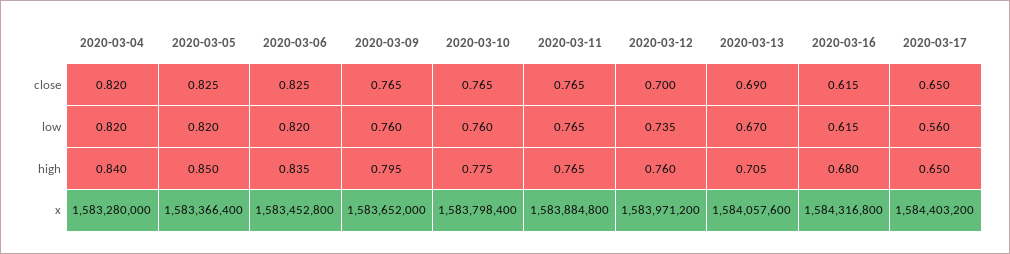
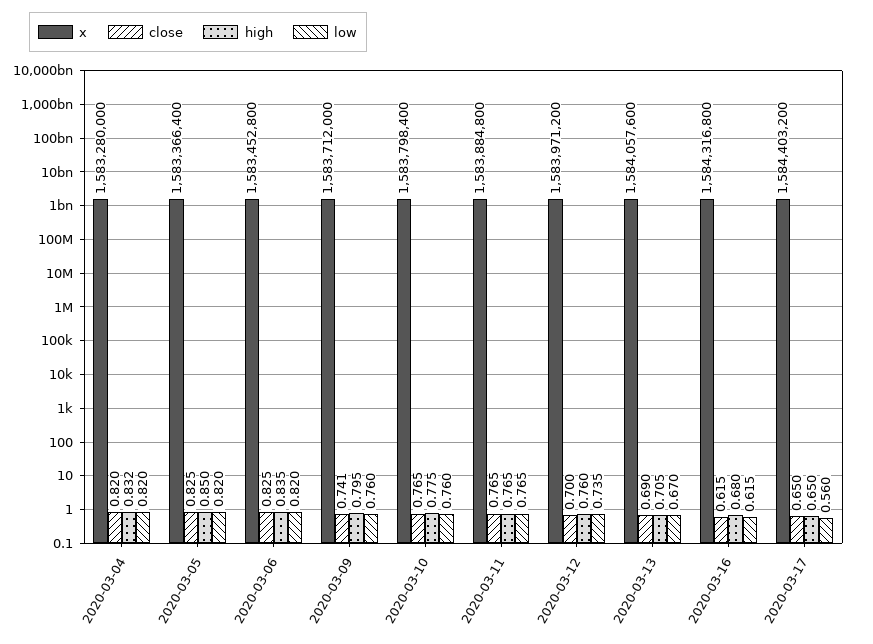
  {
    "close": {
      "2020-03-04": 0.82,
      "2020-03-05": 0.825,
      "2020-03-06": 0.825,
-     "2020-03-09": 0.765,
+     "2020-03-09": 0.741,
      "2020-03-10": 0.765,
      "2020-03-11": 0.765,
      "2020-03-12": 0.7,
      "2020-03-13": 0.69,
      "2020-03-16": 0.615,
      "2020-03-17": 0.65
    },
    "low": {
      "2020-03-04": 0.82,
      "2020-03-05": 0.82,
      "2020-03-06": 0.82,
      "2020-03-09": 0.76,
      "2020-03-10": 0.76,
      "2020-03-11": 0.765,
      "2020-03-12": 0.735,
      "2020-03-13": 0.67,
      "2020-03-16": 0.615,
      "2020-03-17": 0.56
    },
    "high": {
-     "2020-03-04": 0.84,
+     "2020-03-04": 0.832,
      "2020-03-05": 0.85,
      "2020-03-06": 0.835,
      "2020-03-09": 0.795,
      "2020-03-10": 0.775,
      "2020-03-11": 0.765,
      "2020-03-12": 0.76,
      "2020-03-13": 0.705,
      "2020-03-16": 0.68,
      "2020-03-17": 0.65
    },
    "x": {
      "2020-03-04": 1583280000,
      "2020-03-05": 1583366400,
      "2020-03-06": 1583452800,
-     "2020-03-09": 1583652000,
+     "2020-03-09": 1583712000,
      "2020-03-10": 1583798400,
      "2020-03-11": 1583884800,
      "2020-03-12": 1583971200,
      "2020-03-13": 1584057600,
      "2020-03-16": 1584316800,
      "2020-03-17": 1584403200
    }
  }

